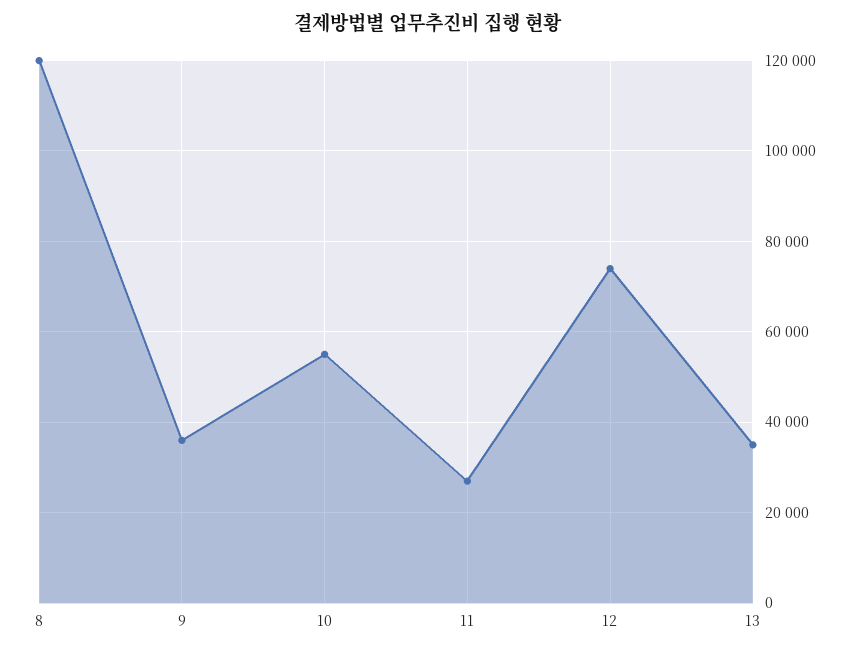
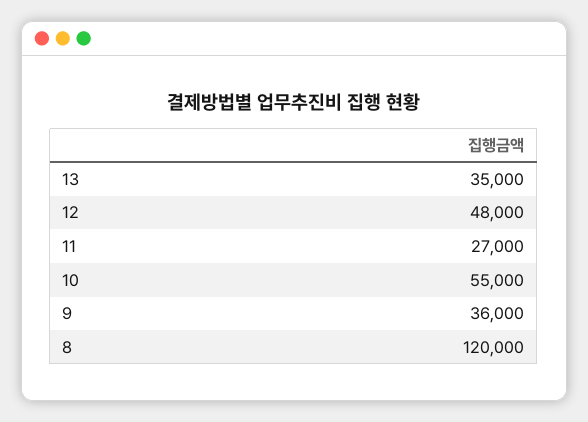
  {
    "8": 120000,
    "9": 36000,
    "10": 55000,
    "11": 27000,
-   "12": 74000,
+   "12": 48000,
    "13": 35000
  }

